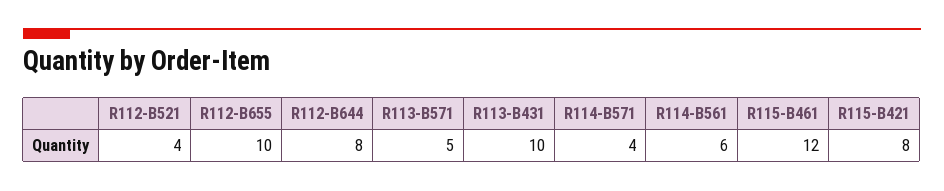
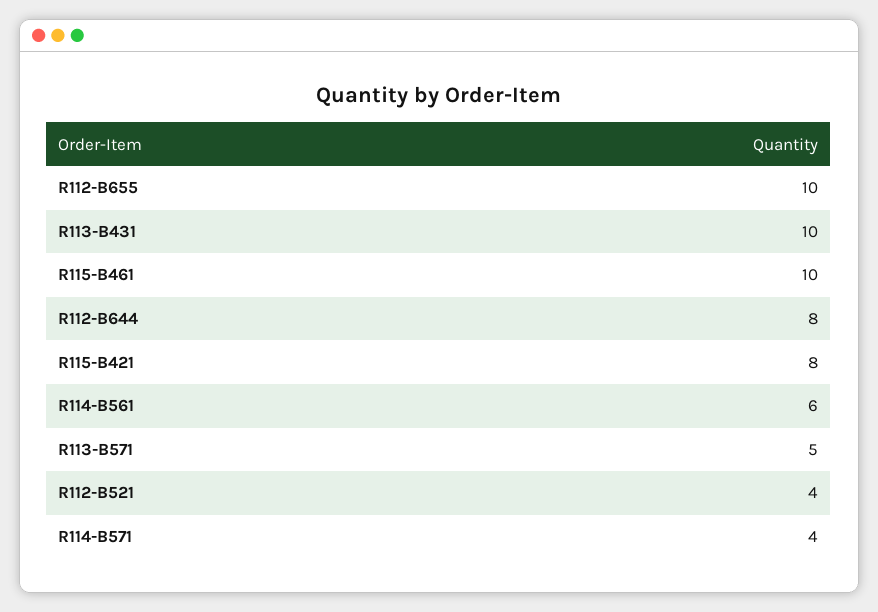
  {
    "R112-B521": 4,
    "R112-B655": 10,
    "R112-B644": 8,
    "R113-B571": 5,
    "R113-B431": 10,
    "R114-B571": 4,
    "R114-B561": 6,
-   "R115-B461": 12,
+   "R115-B461": 10,
    "R115-B421": 8
  }

